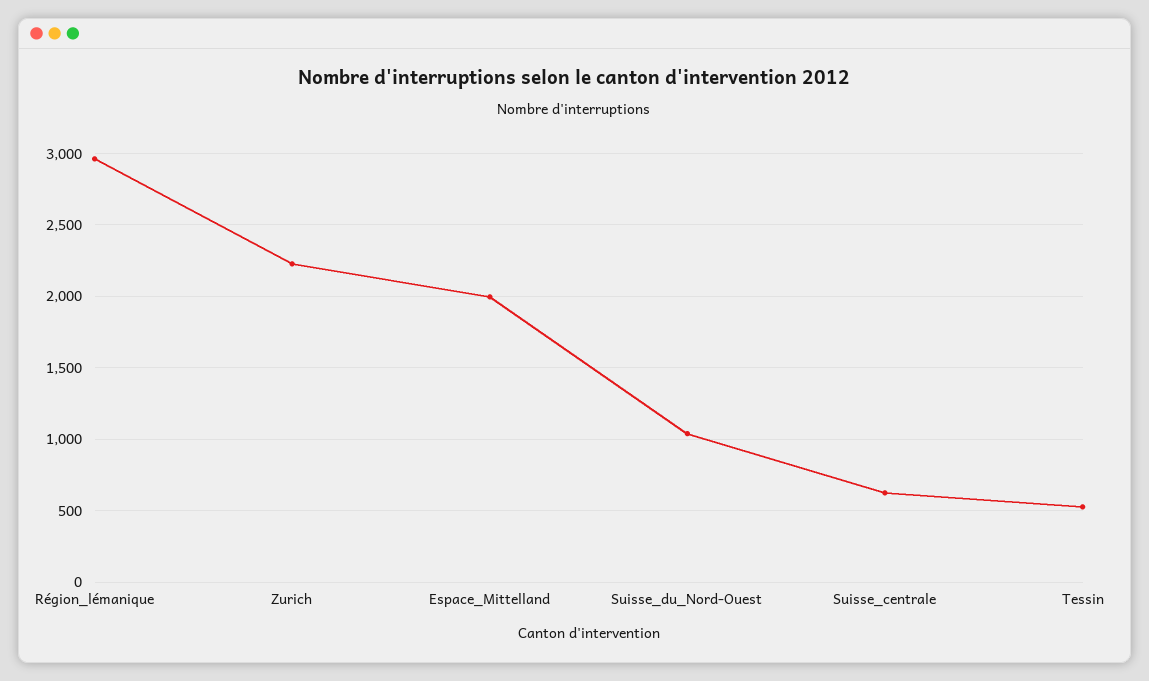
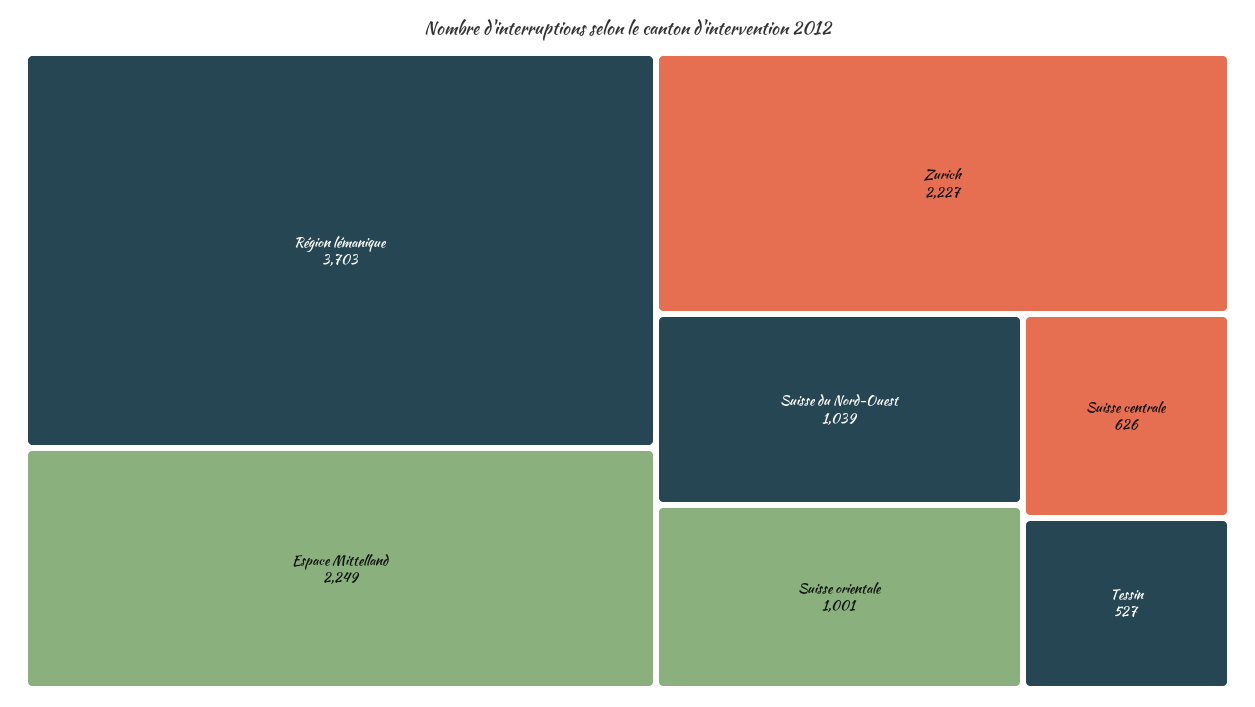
  {
-   "Région_lémanique": 2950,
+   "Région_lémanique": 3703,
    "Zurich": 2227,
-   "Espace_Mittelland": 2000,
+   "Espace_Mittelland": 2249,
    "Suisse_du_Nord-Ouest": 1039,
    "Suisse_centrale": 626,
-   "Tessin": 527
+   "Tessin": 527,
+   "Suisse orientale": 1001
  }

